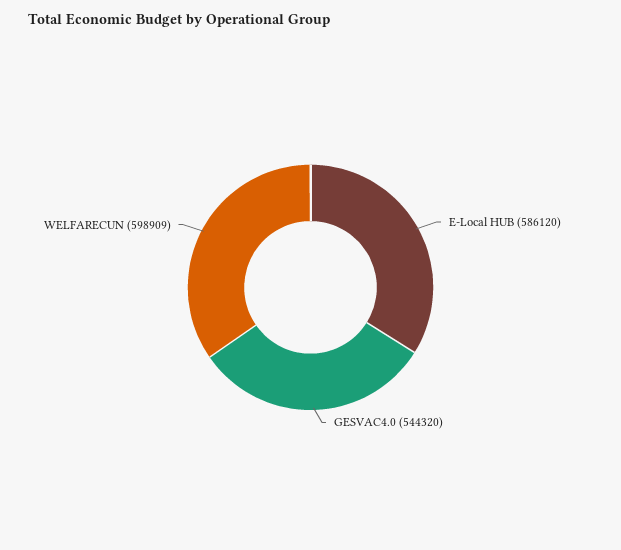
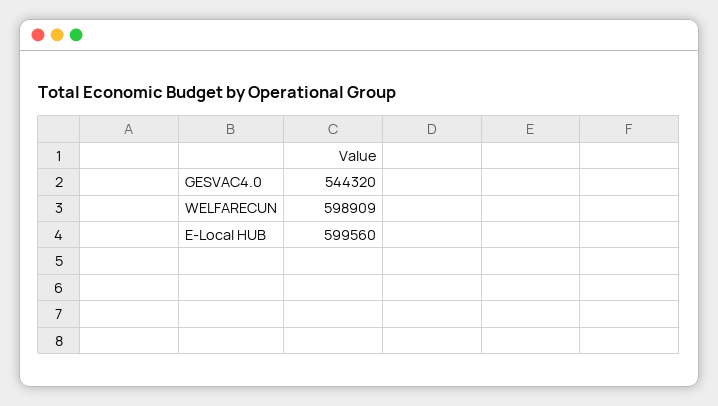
  {
-   "E-Local HUB": 586120,
+   "E-Local HUB": 599560,
    "GESVAC4.0": 544320,
    "WELFARECUN": 598909
  }

